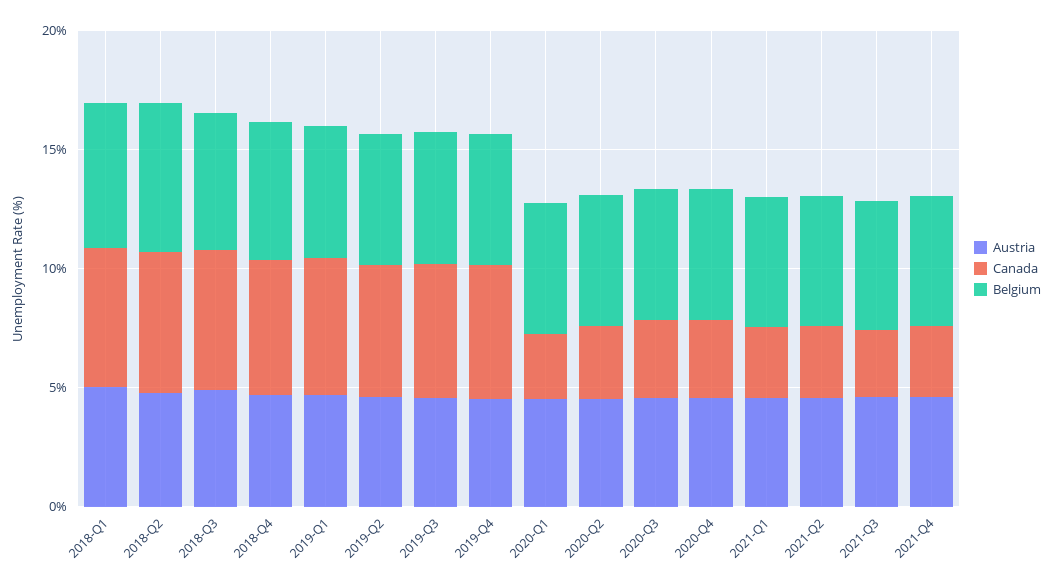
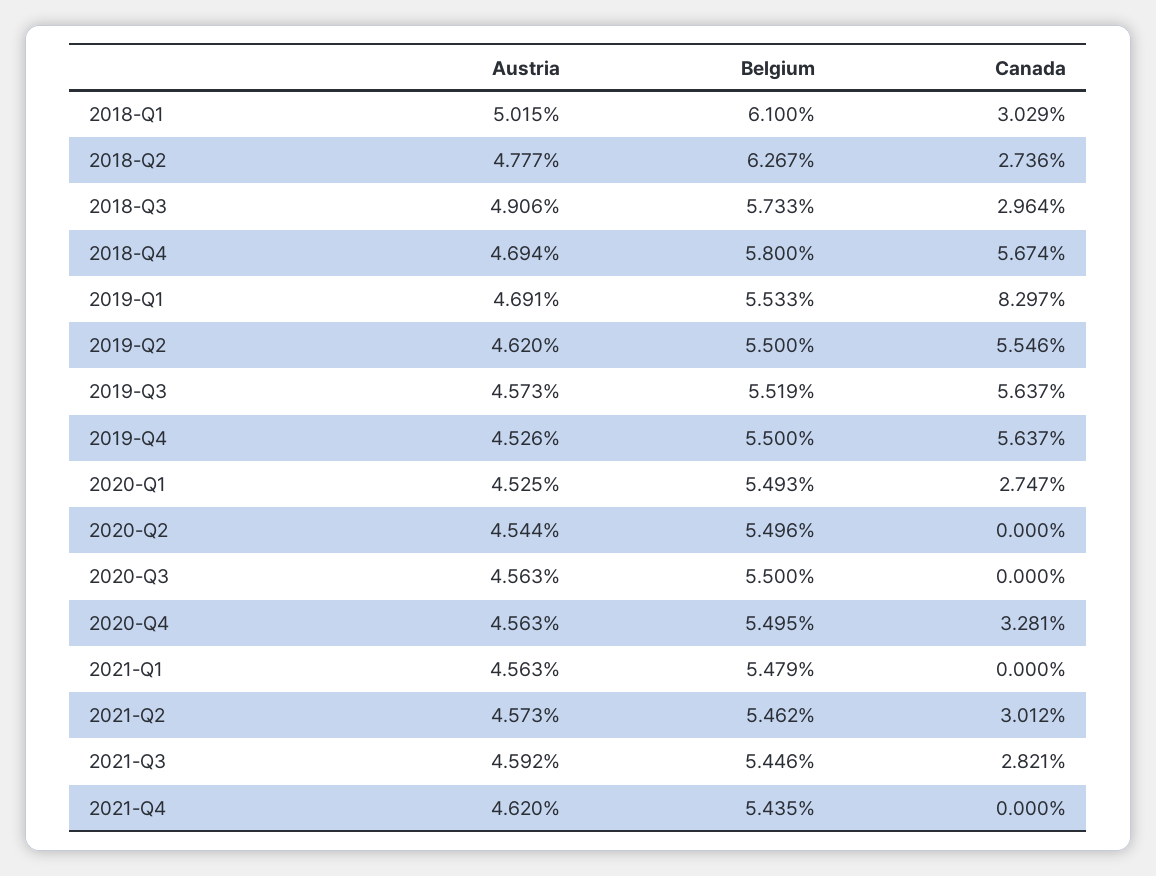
  {
    "Austria": {
      "2018-Q1": 5.015,
      "2018-Q2": 4.777,
      "2018-Q3": 4.906,
      "2018-Q4": 4.694,
      "2019-Q1": 4.691,
      "2019-Q2": 4.62,
      "2019-Q3": 4.573,
      "2019-Q4": 4.526,
      "2020-Q1": 4.525,
      "2020-Q2": 4.544,
      "2020-Q3": 4.563,
      "2020-Q4": 4.563,
      "2021-Q1": 4.563,
      "2021-Q2": 4.573,
      "2021-Q3": 4.592,
      "2021-Q4": 4.62
    },
    "Canada": {
-     "2018-Q1": 6,
+     "2018-Q1": 3.029,
-     "2018-Q2": 6,
+     "2018-Q2": 2.736,
-     "2018-Q3": 6,
+     "2018-Q3": 2.964,
      "2018-Q4": 5.674,
-     "2019-Q1": 6,
+     "2019-Q1": 8.297,
      "2019-Q2": 5.546,
      "2019-Q3": 5.637,
      "2019-Q4": 5.637,
      "2020-Q1": 2.747,
-     "2020-Q2": 3,
+     "2020-Q2": 0,
-     "2020-Q3": 3,
+     "2020-Q3": 0,
      "2020-Q4": 3.281,
-     "2021-Q1": 3,
+     "2021-Q1": 0,
      "2021-Q2": 3.012,
      "2021-Q3": 2.821,
-     "2021-Q4": 3
+     "2021-Q4": 0
    },
    "Belgium": {
      "2018-Q1": 6.1,
      "2018-Q2": 6.267,
      "2018-Q3": 5.733,
      "2018-Q4": 5.8,
      "2019-Q1": 5.533,
      "2019-Q2": 5.5,
      "2019-Q3": 5.519,
      "2019-Q4": 5.5,
      "2020-Q1": 5.493,
      "2020-Q2": 5.496,
      "2020-Q3": 5.5,
      "2020-Q4": 5.495,
      "2021-Q1": 5.479,
      "2021-Q2": 5.462,
      "2021-Q3": 5.446,
      "2021-Q4": 5.435
    }
  }

